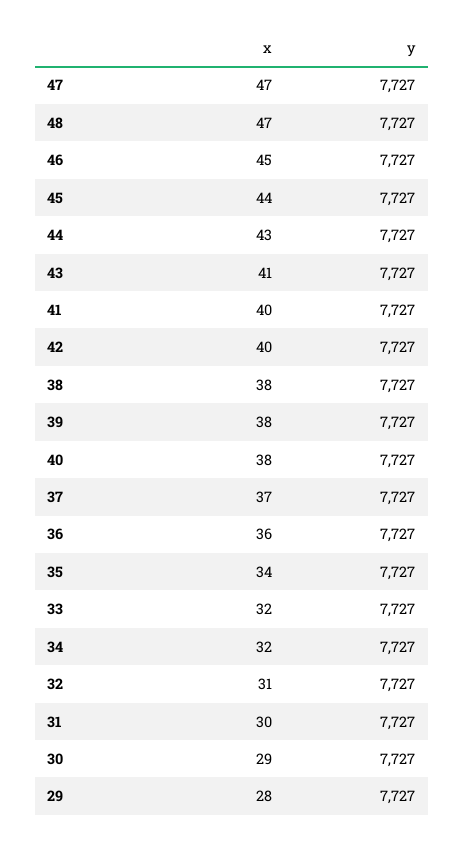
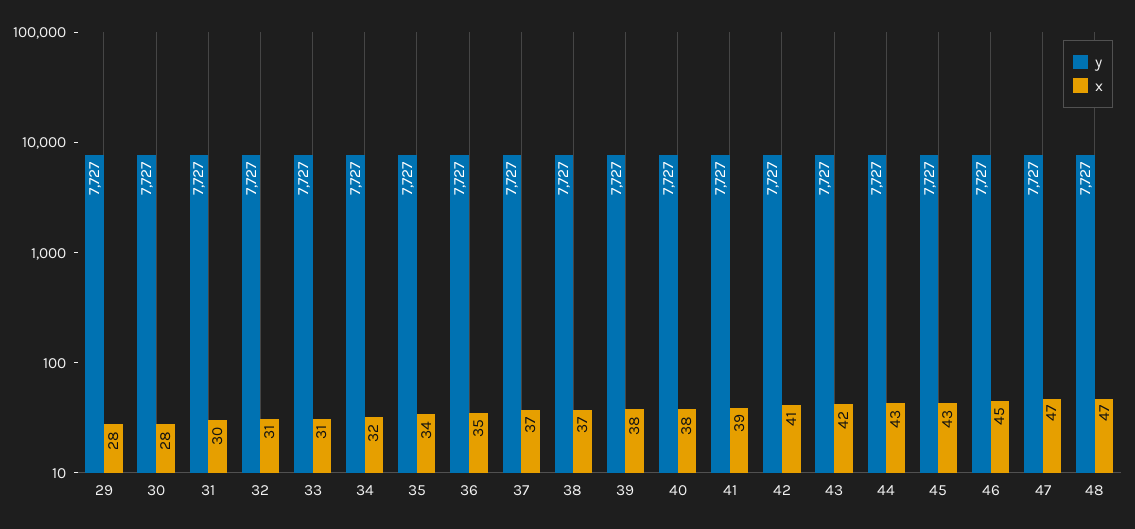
  {
    "x": {
      "47": 47,
      "48": 47,
      "46": 45,
-     "45": 44,
+     "45": 43,
      "44": 43,
-     "43": 41,
+     "43": 42,
-     "41": 40,
+     "41": 39,
-     "42": 40,
+     "42": 41,
-     "38": 38,
+     "38": 37,
      "39": 38,
      "40": 38,
      "37": 37,
-     "36": 36,
+     "36": 35,
      "35": 34,
-     "33": 32,
+     "33": 31,
      "34": 32,
      "32": 31,
      "31": 30,
-     "30": 29,
+     "30": 28,
      "29": 28
    },
    "y": {
      "47": 7727,
      "48": 7727,
      "46": 7727,
      "45": 7727,
      "44": 7727,
      "43": 7727,
      "41": 7727,
      "42": 7727,
      "38": 7727,
      "39": 7727,
      "40": 7727,
      "37": 7727,
      "36": 7727,
      "35": 7727,
      "33": 7727,
      "34": 7727,
      "32": 7727,
      "31": 7727,
      "30": 7727,
      "29": 7727
    }
  }

